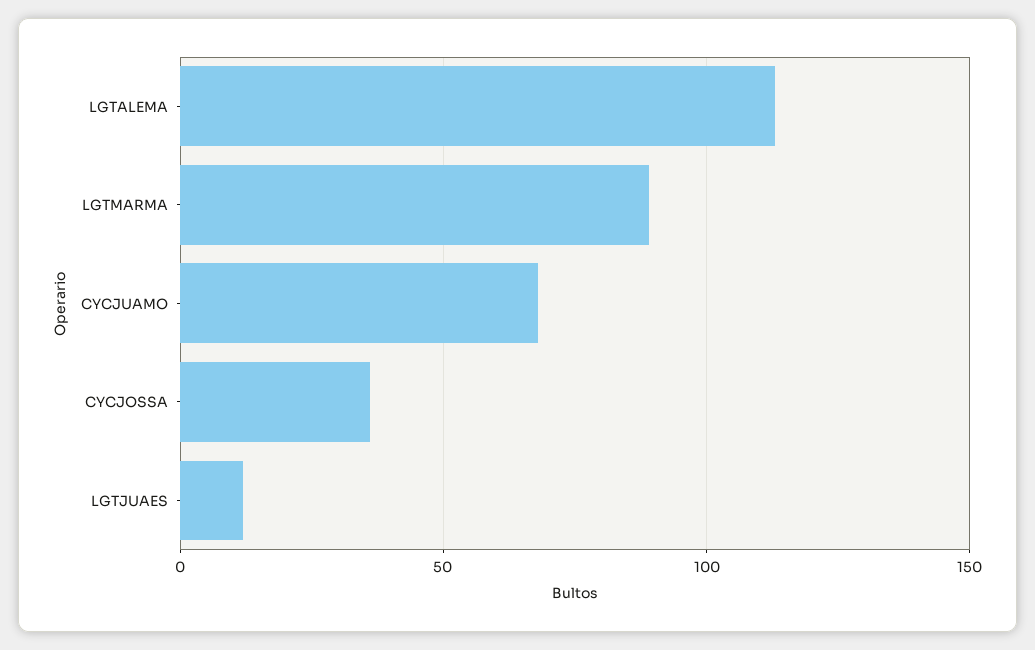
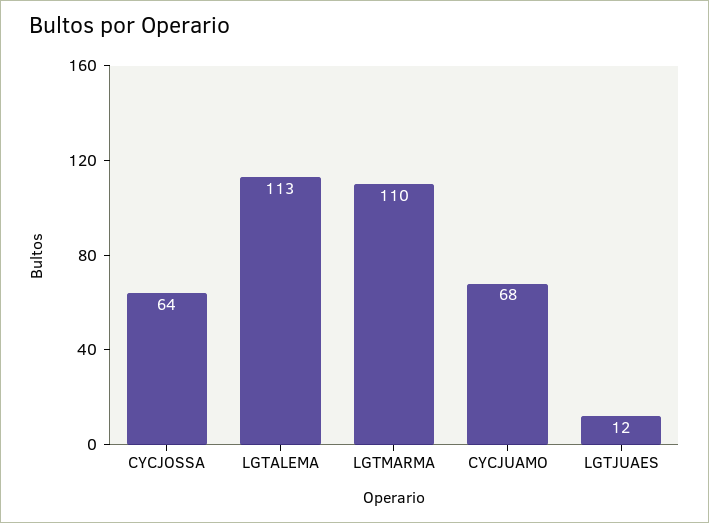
  {
    "LGTALEMA": 113,
-   "LGTMARMA": 90,
+   "LGTMARMA": 110,
    "CYCJUAMO": 68,
-   "CYCJOSSA": 35,
+   "CYCJOSSA": 64,
    "LGTJUAES": 12
  }

